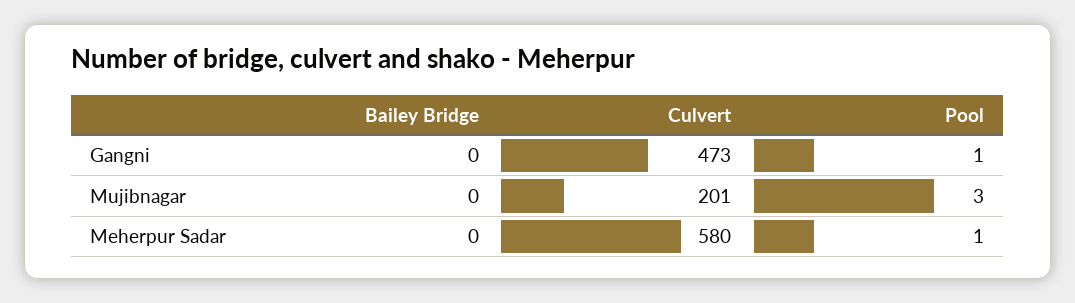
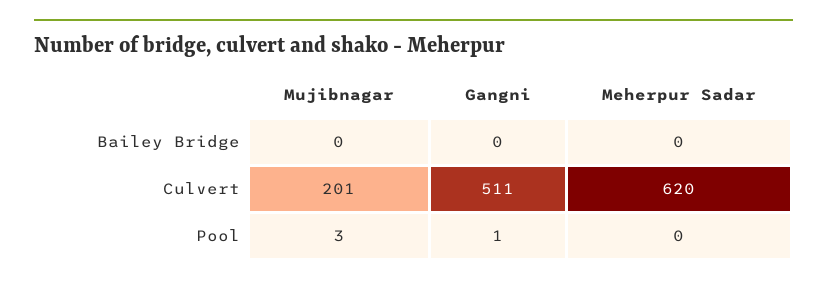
  {
    "Bailey Bridge": {
      "Gangni": 0,
      "Mujibnagar": 0,
      "Meherpur Sadar": 0
    },
    "Culvert": {
-     "Gangni": 473,
+     "Gangni": 511,
      "Mujibnagar": 201,
-     "Meherpur Sadar": 580
+     "Meherpur Sadar": 620
    },
    "Pool": {
      "Gangni": 1,
      "Mujibnagar": 3,
-     "Meherpur Sadar": 1
+     "Meherpur Sadar": 0
    }
  }

